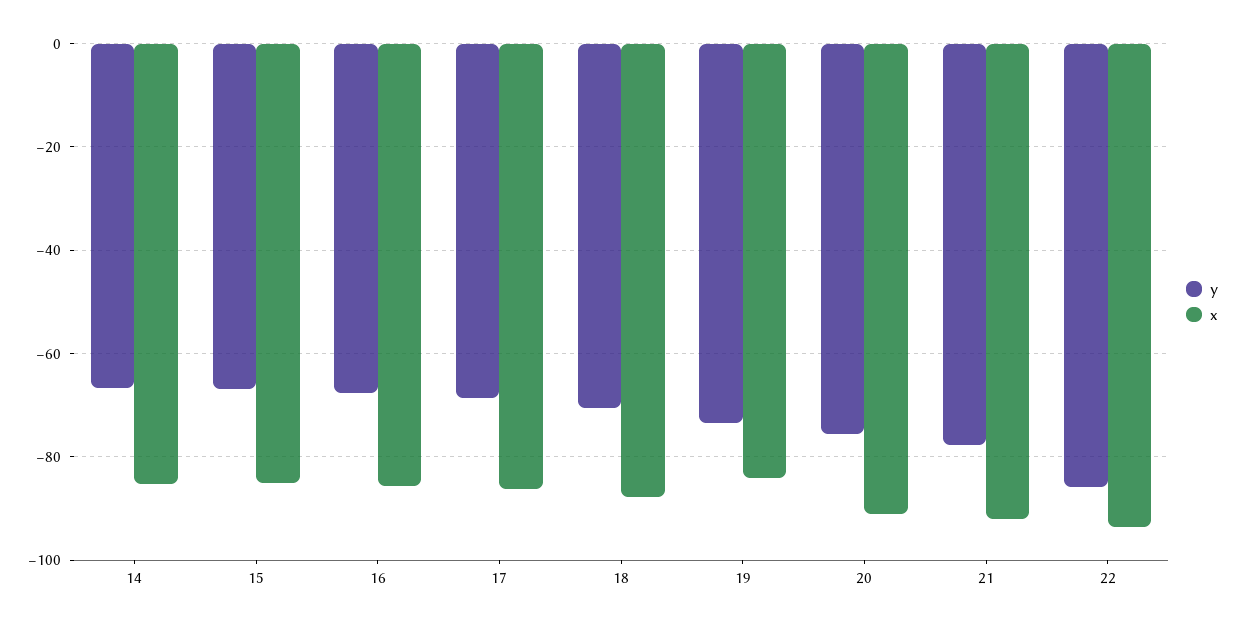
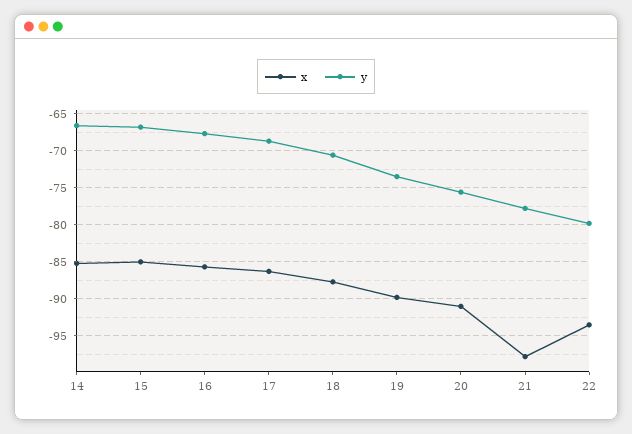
  {
    "y": {
      "14": -67,
      "15": -67,
      "16": -68,
      "17": -69,
      "18": -71,
      "19": -74,
      "20": -76,
      "21": -78,
-     "22": -86
+     "22": -80
    },
    "x": {
      "14": -85,
      "15": -85,
      "16": -86,
      "17": -86,
      "18": -88,
-     "19": -84,
+     "19": -90,
      "20": -91,
-     "21": -92,
+     "21": -98,
      "22": -94
    }
  }

